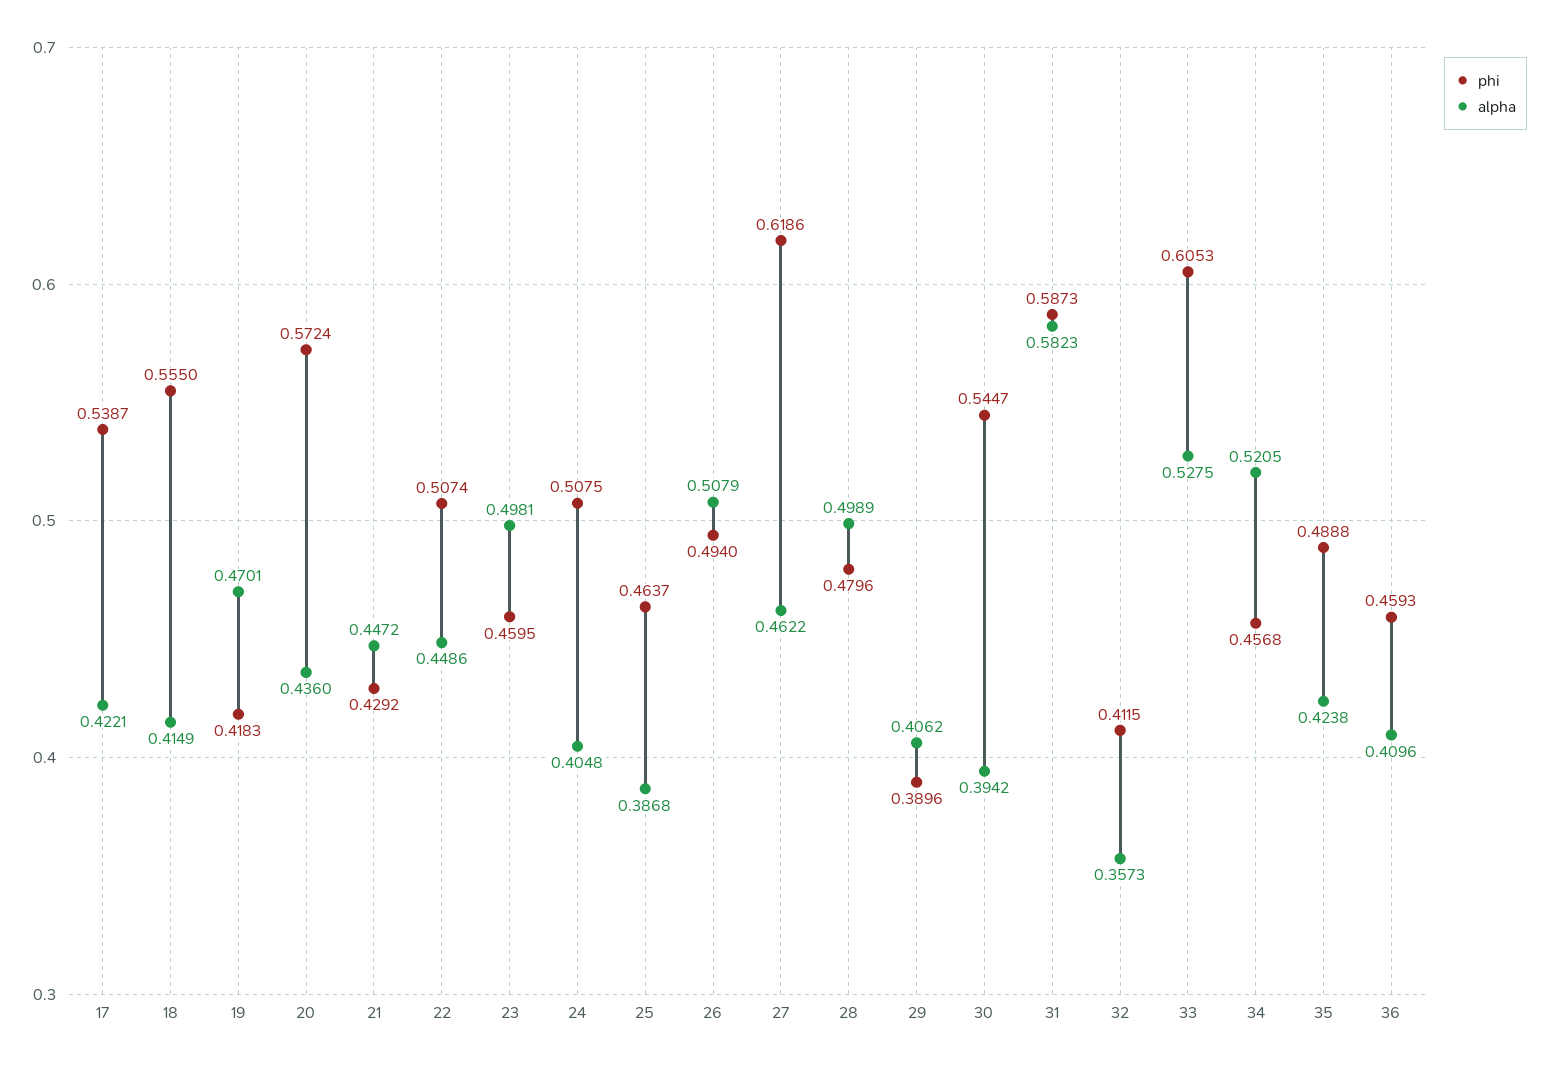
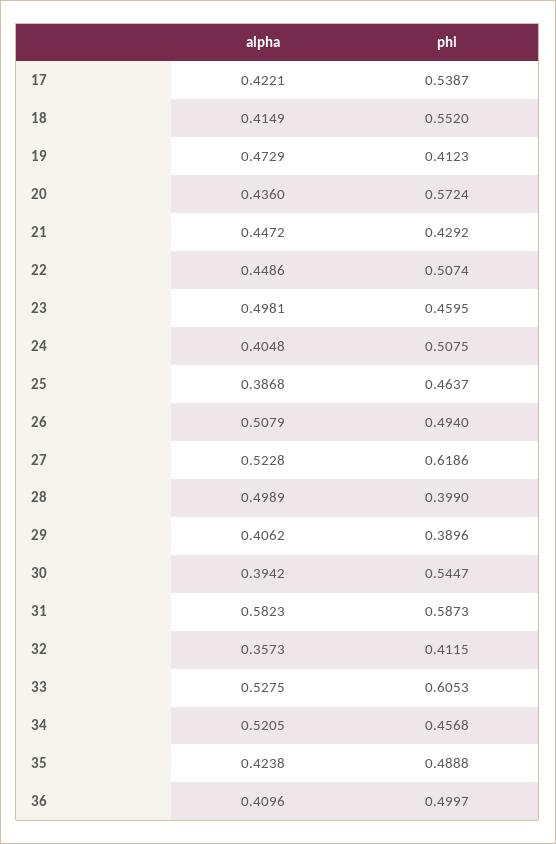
  {
    "phi": {
      "17": 0.5387,
-     "18": 0.555,
+     "18": 0.552,
-     "19": 0.4183,
+     "19": 0.4123,
      "20": 0.5724,
      "21": 0.4292,
      "22": 0.5074,
      "23": 0.4595,
      "24": 0.5075,
      "25": 0.4637,
      "26": 0.494,
      "27": 0.6186,
-     "28": 0.4796,
+     "28": 0.399,
      "29": 0.3896,
      "30": 0.5447,
      "31": 0.5873,
      "32": 0.4115,
      "33": 0.6053,
      "34": 0.4568,
      "35": 0.4888,
-     "36": 0.4593
+     "36": 0.4997
    },
    "alpha": {
      "17": 0.4221,
      "18": 0.4149,
-     "19": 0.4701,
+     "19": 0.4729,
      "20": 0.436,
      "21": 0.4472,
      "22": 0.4486,
      "23": 0.4981,
      "24": 0.4048,
      "25": 0.3868,
      "26": 0.5079,
-     "27": 0.4622,
+     "27": 0.5228,
      "28": 0.4989,
      "29": 0.4062,
      "30": 0.3942,
      "31": 0.5823,
      "32": 0.3573,
      "33": 0.5275,
      "34": 0.5205,
      "35": 0.4238,
      "36": 0.4096
    }
  }

